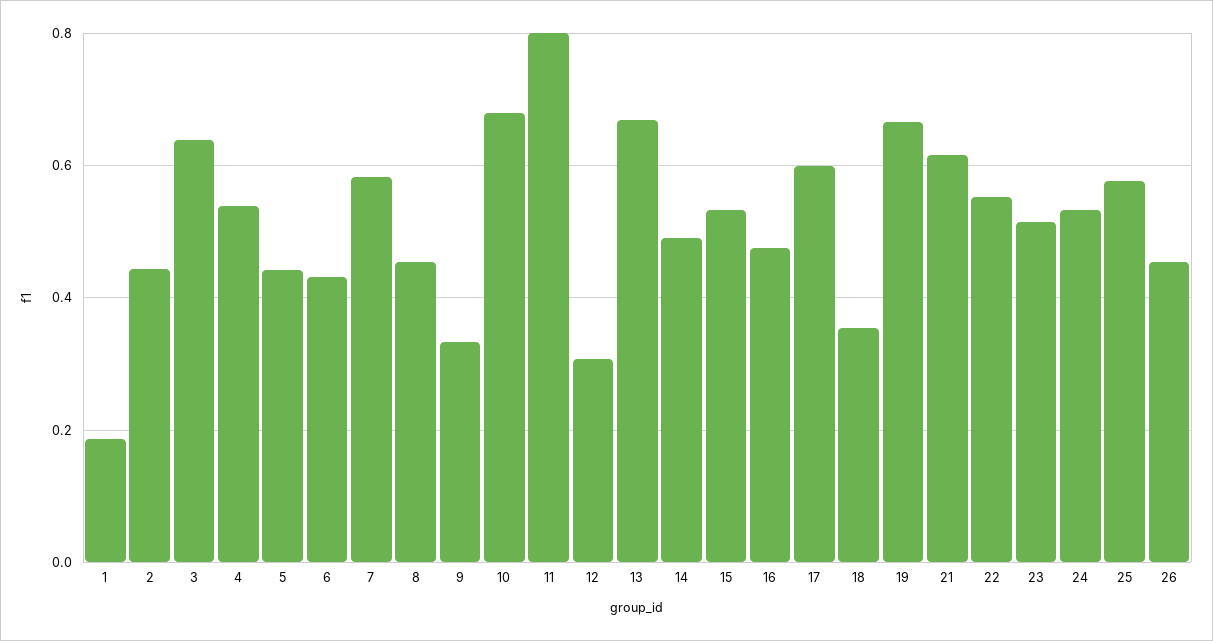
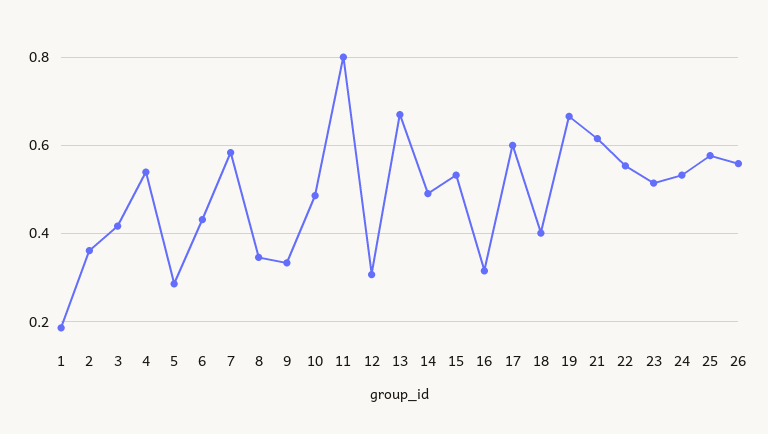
  {
    "1": 0.18,
-   "2": 0.44,
+   "2": 0.36,
-   "3": 0.64,
+   "3": 0.42,
    "4": 0.54,
-   "5": 0.44,
+   "5": 0.28,
    "6": 0.44,
    "7": 0.58,
-   "8": 0.46,
+   "8": 0.34,
    "9": 0.34,
-   "10": 0.68,
+   "10": 0.48,
    "11": 0.8,
    "12": 0.3,
    "13": 0.66,
    "14": 0.5,
    "15": 0.54,
-   "16": 0.48,
+   "16": 0.32,
    "17": 0.6,
-   "18": 0.36,
+   "18": 0.4,
    "19": 0.66,
    "21": 0.62,
    "22": 0.56,
    "23": 0.52,
    "24": 0.54,
    "25": 0.58,
-   "26": 0.46
+   "26": 0.56
  }

